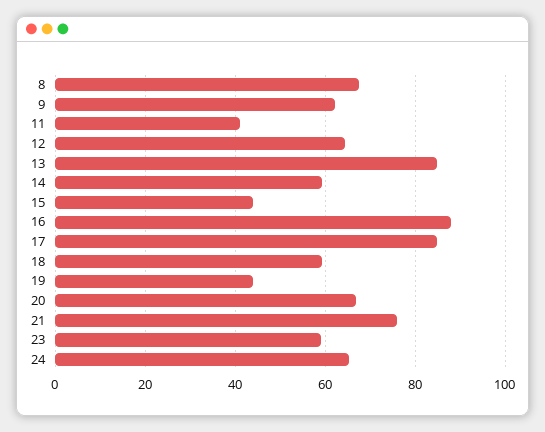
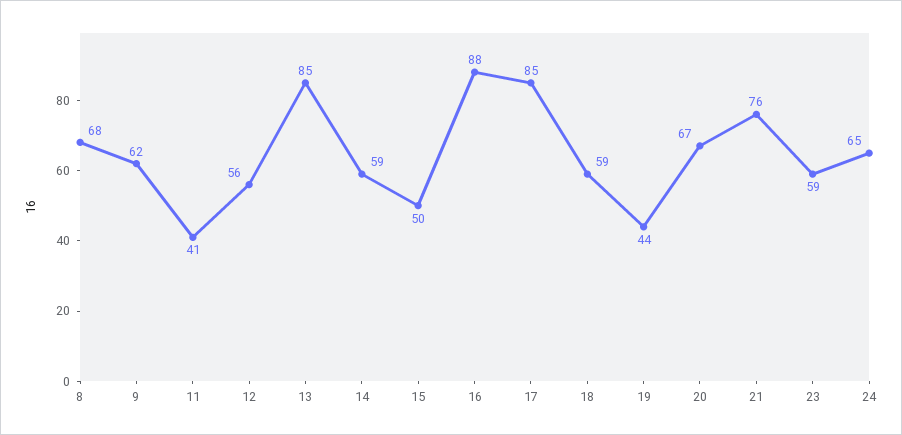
  {
    "8": 68,
    "9": 62,
    "11": 41,
-   "12": 64,
+   "12": 56,
    "13": 85,
    "14": 59,
-   "15": 44,
+   "15": 50,
    "16": 88,
    "17": 85,
    "18": 59,
    "19": 44,
    "20": 67,
    "21": 76,
    "23": 59,
    "24": 65
  }

